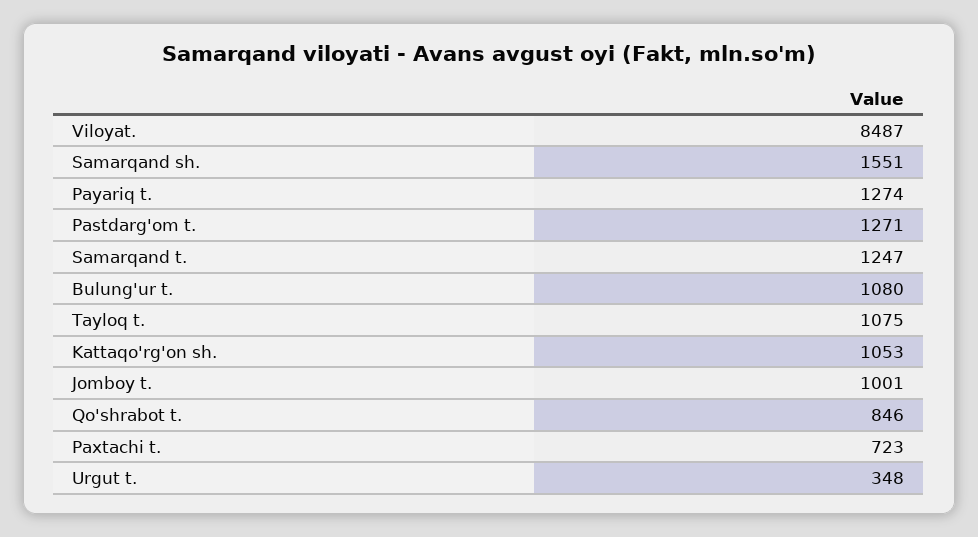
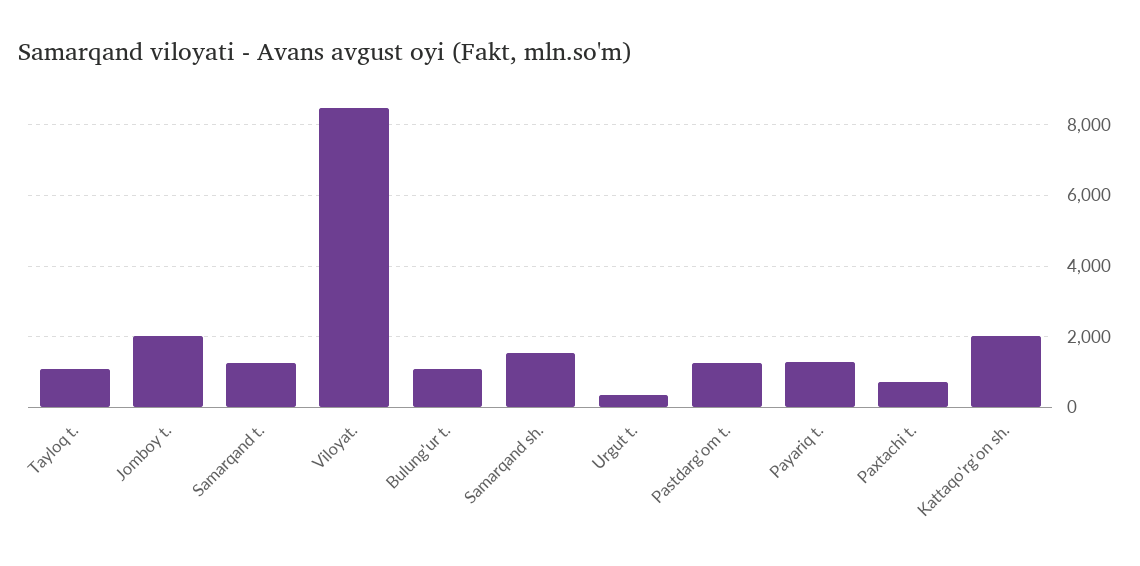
  {
    "Viloyat.": 8487,
    "Samarqand sh.": 1551,
    "Payariq t.": 1274,
    "Pastdarg'om t.": 1271,
    "Samarqand t.": 1247,
    "Bulung'ur t.": 1080,
    "Tayloq t.": 1075,
-   "Kattaqo'rg'on sh.": 1053,
+   "Kattaqo'rg'on sh.": 2000,
-   "Jomboy t.": 1001,
+   "Jomboy t.": 2000,
-   "Qo'shrabot t.": 846,
    "Paxtachi t.": 723,
    "Urgut t.": 348
  }

